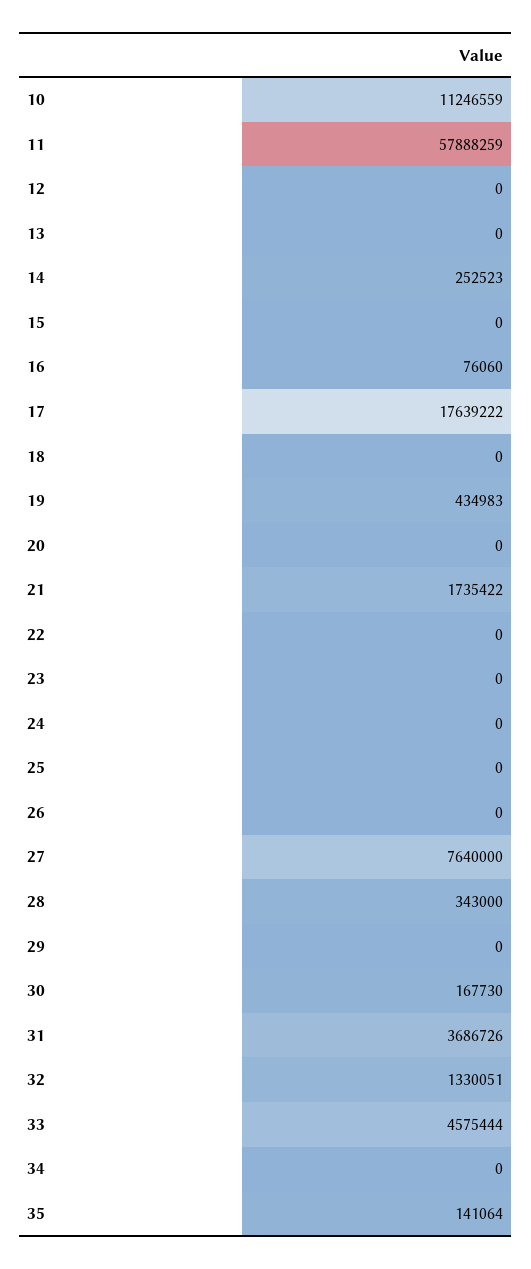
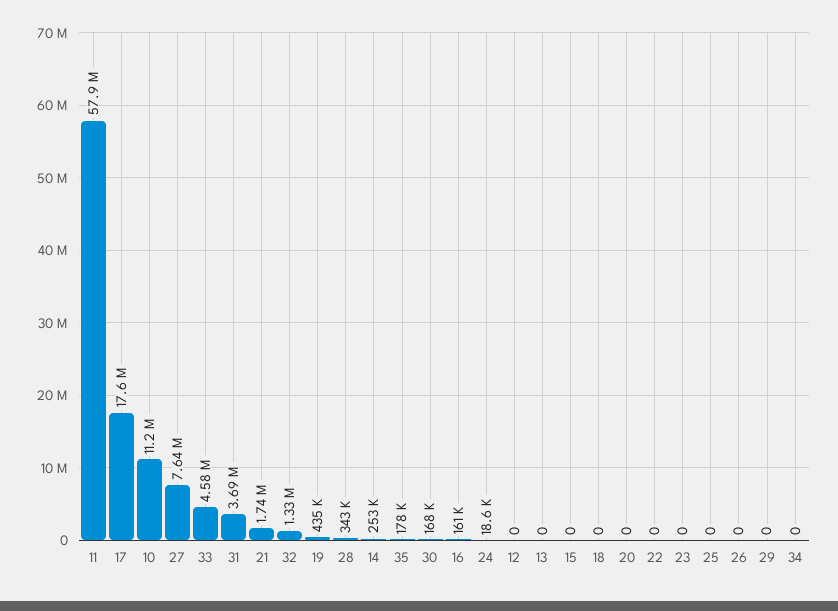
  {
    "10": 11246559,
    "11": 57888259,
    "12": 0,
    "13": 0,
    "14": 252523,
    "15": 0,
-   "16": 76060,
+   "16": 161000,
    "17": 17639222,
    "18": 0,
    "19": 434983,
    "20": 0,
    "21": 1735422,
    "22": 0,
    "23": 0,
-   "24": 0,
+   "24": 18600,
    "25": 0,
    "26": 0,
    "27": 7640000,
    "28": 343000,
    "29": 0,
    "30": 167730,
    "31": 3686726,
    "32": 1330051,
    "33": 4575444,
    "34": 0,
-   "35": 141064
+   "35": 178000
  }

